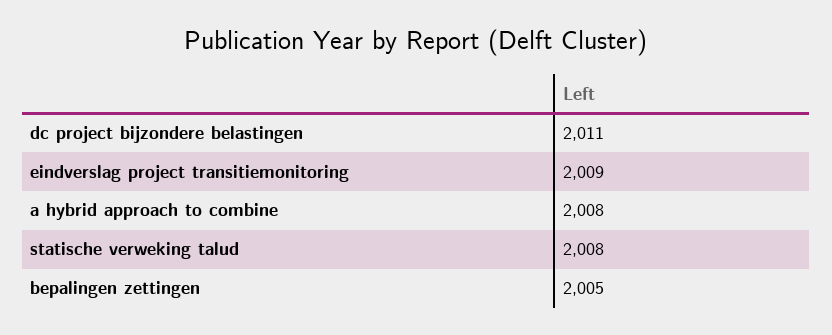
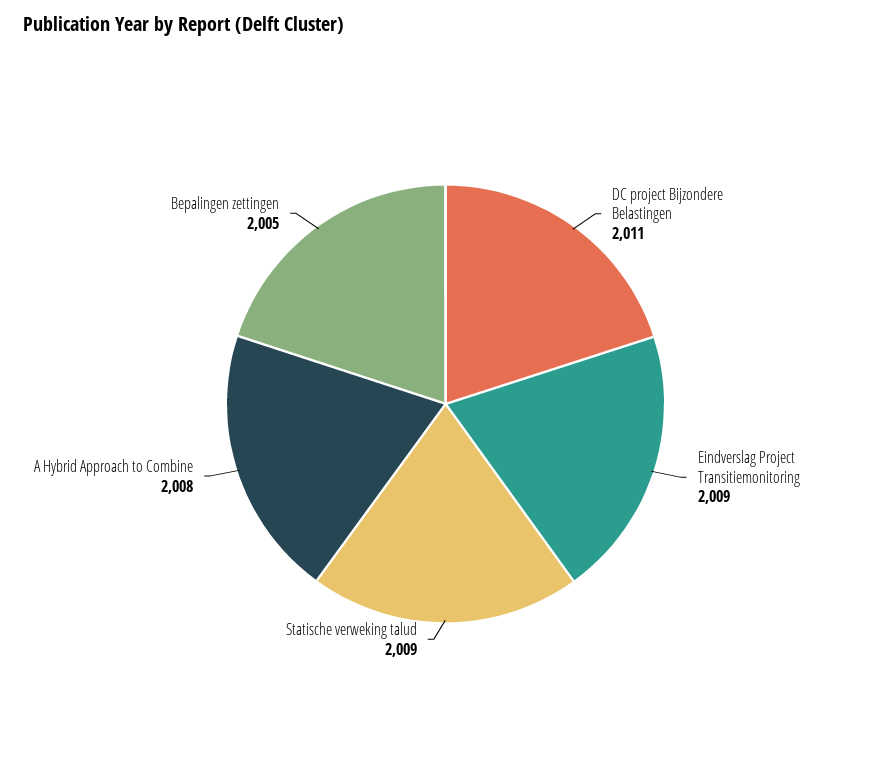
  {
    "dc project bijzondere belastingen": 2011,
    "eindverslag project transitiemonitoring": 2009,
    "a hybrid approach to combine": 2008,
-   "statische verweking talud": 2008,
+   "statische verweking talud": 2009,
    "bepalingen zettingen": 2005
  }

